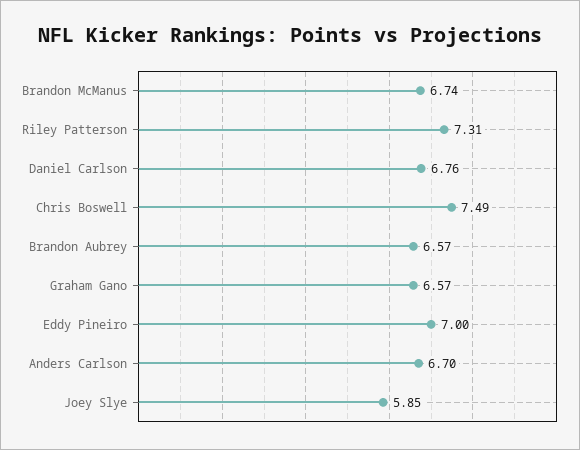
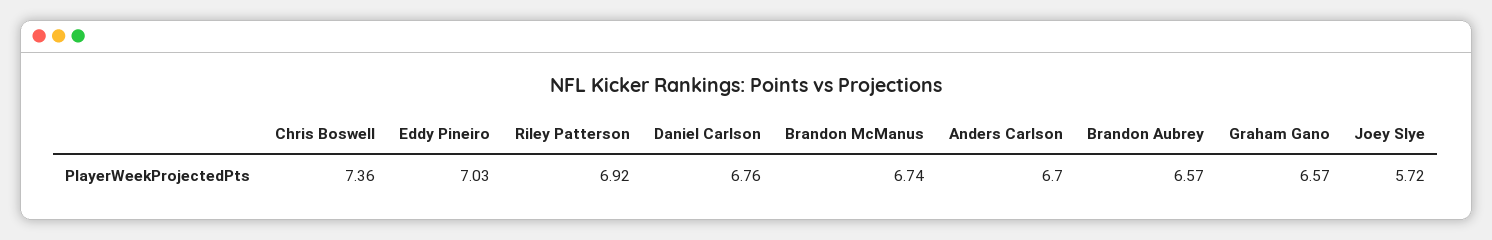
  {
    "Brandon McManus": 6.74,
-   "Riley Patterson": 7.31,
+   "Riley Patterson": 6.92,
    "Daniel Carlson": 6.76,
-   "Chris Boswell": 7.49,
+   "Chris Boswell": 7.36,
    "Brandon Aubrey": 6.57,
    "Graham Gano": 6.57,
-   "Eddy Pineiro": 7,
+   "Eddy Pineiro": 7.03,
    "Anders Carlson": 6.7,
-   "Joey Slye": 5.85
+   "Joey Slye": 5.72
  }

